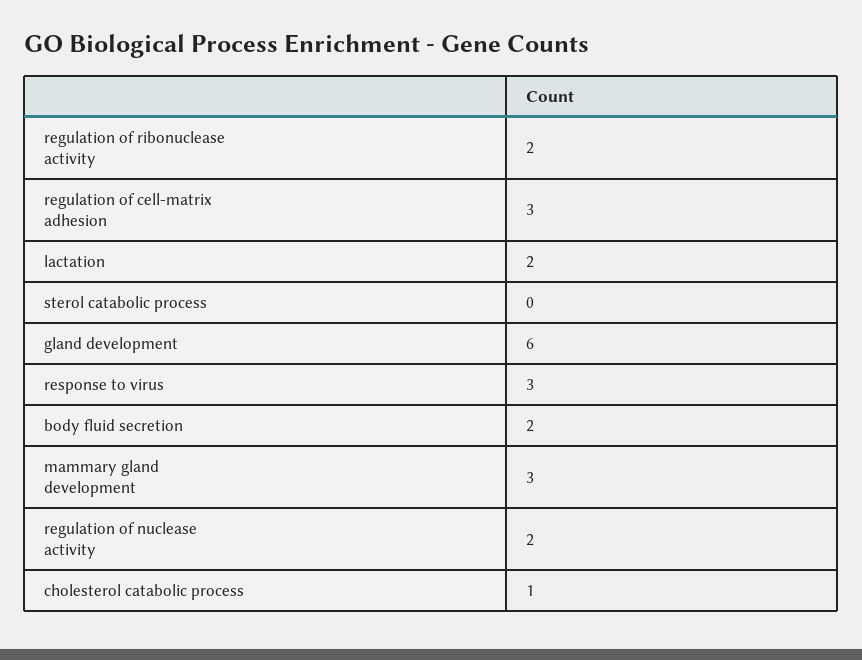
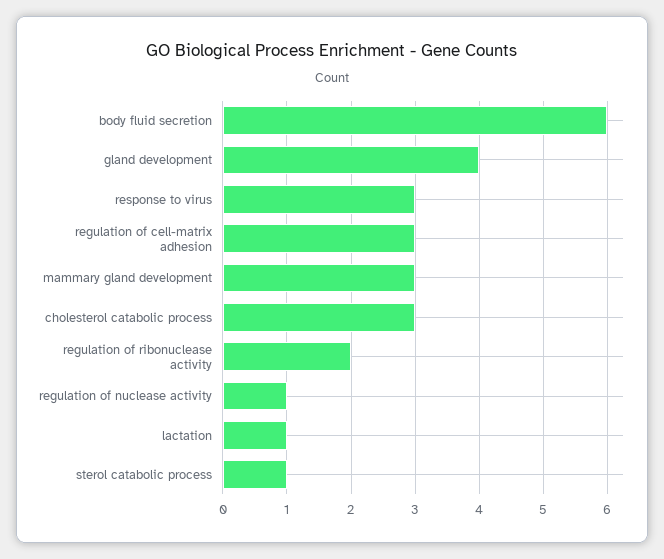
  {
    "regulation of ribonuclease activity": 2,
    "regulation of cell-matrix adhesion": 3,
-   "lactation": 2,
+   "lactation": 1,
-   "sterol catabolic process": 0,
+   "sterol catabolic process": 1,
-   "gland development": 6,
+   "gland development": 4,
    "response to virus": 3,
-   "body fluid secretion": 2,
+   "body fluid secretion": 6,
    "mammary gland development": 3,
-   "regulation of nuclease activity": 2,
+   "regulation of nuclease activity": 1,
-   "cholesterol catabolic process": 1
+   "cholesterol catabolic process": 3
  }

